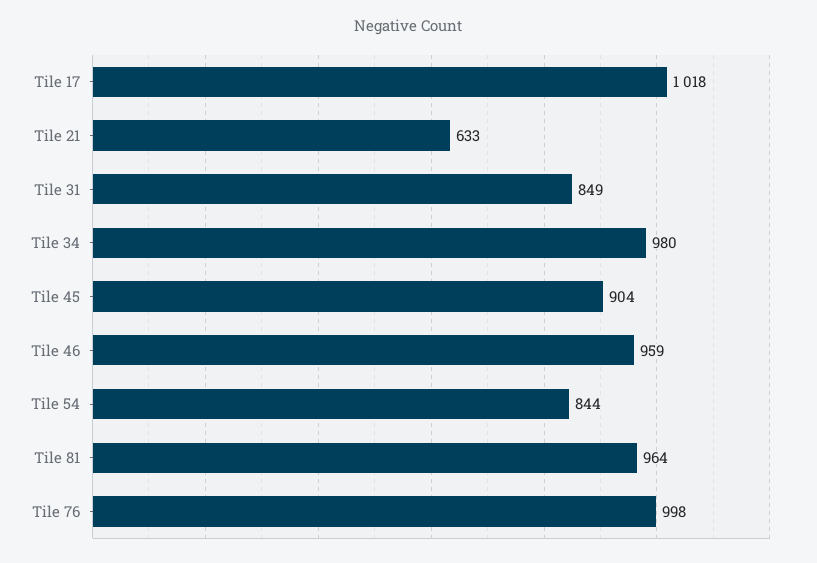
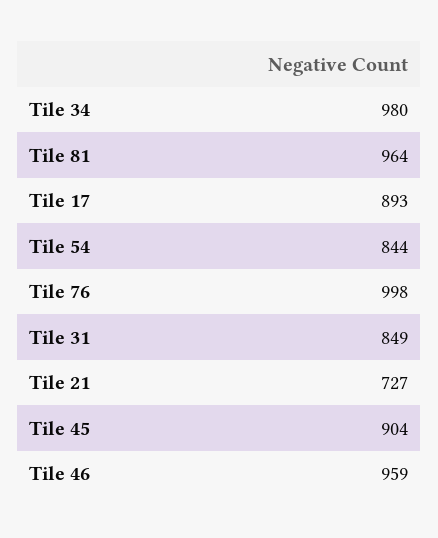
  {
-   "Tile 17": 1018,
+   "Tile 17": 893,
-   "Tile 21": 633,
+   "Tile 21": 727,
    "Tile 31": 849,
    "Tile 34": 980,
    "Tile 45": 904,
    "Tile 46": 959,
    "Tile 54": 844,
    "Tile 81": 964,
    "Tile 76": 998
  }

